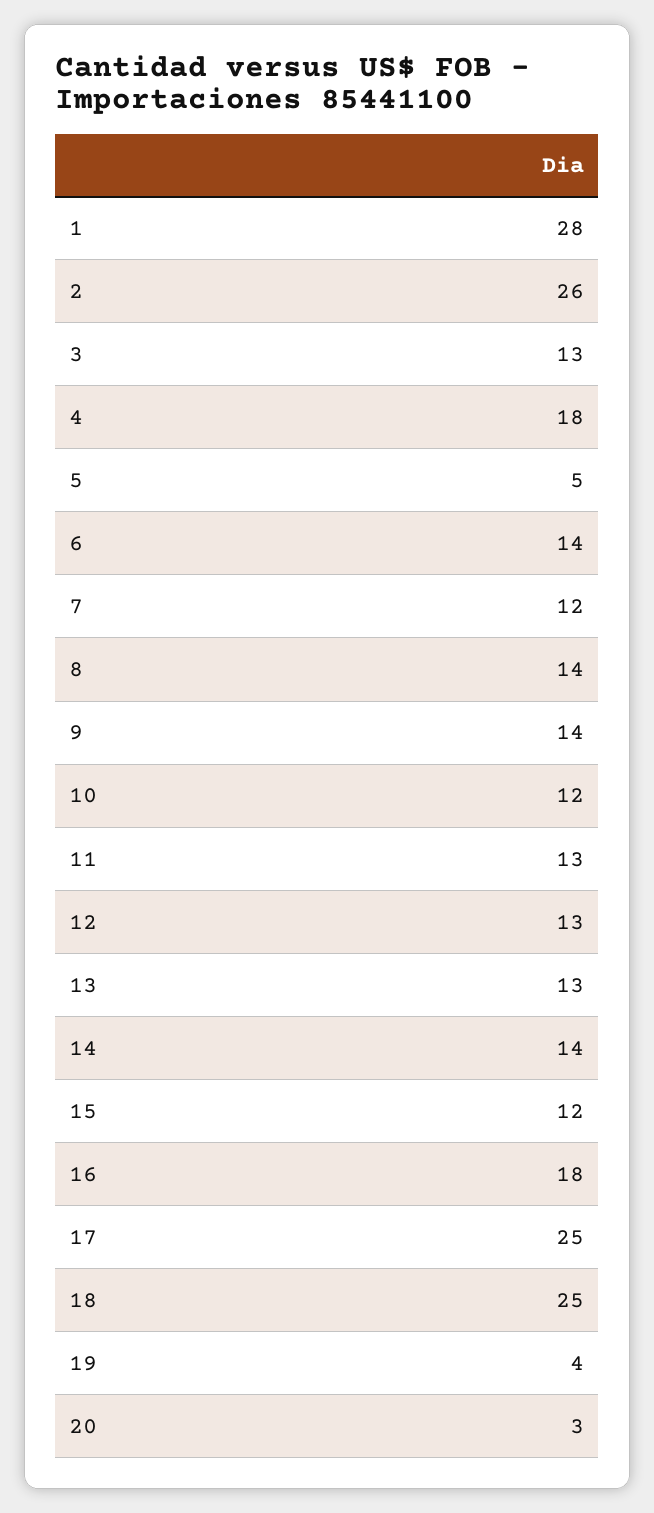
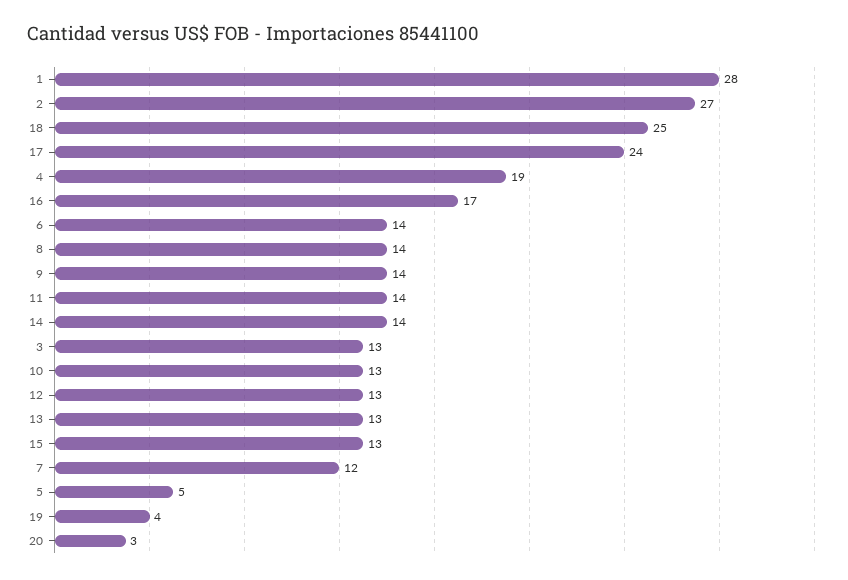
  {
    "1": 28,
-   "2": 26,
+   "2": 27,
    "3": 13,
-   "4": 18,
+   "4": 19,
    "5": 5,
    "6": 14,
    "7": 12,
    "8": 14,
    "9": 14,
-   "10": 12,
+   "10": 13,
-   "11": 13,
+   "11": 14,
    "12": 13,
    "13": 13,
    "14": 14,
-   "15": 12,
+   "15": 13,
-   "16": 18,
+   "16": 17,
-   "17": 25,
+   "17": 24,
    "18": 25,
    "19": 4,
    "20": 3
  }

